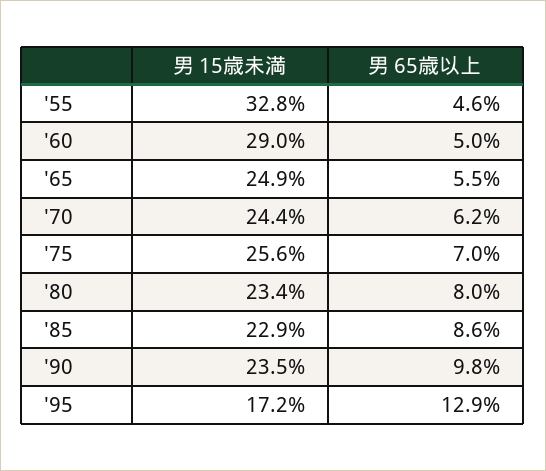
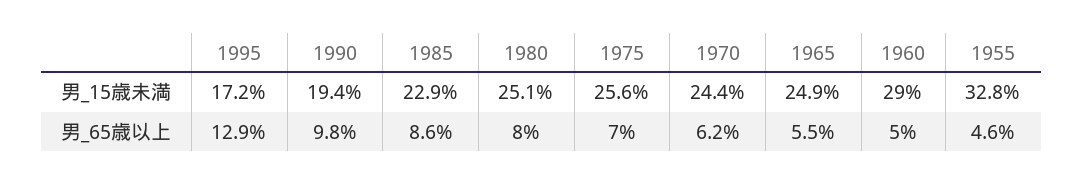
  {
    "男 15歳未満": {
      "'55": 32.8,
      "'60": 29,
      "'65": 24.9,
      "'70": 24.4,
      "'75": 25.6,
-     "'80": 23.4,
+     "'80": 25.1,
      "'85": 22.9,
-     "'90": 23.5,
+     "'90": 19.4,
      "'95": 17.2
    },
    "男 65歳以上": {
      "'55": 4.6,
      "'60": 5,
      "'65": 5.5,
      "'70": 6.2,
      "'75": 7,
      "'80": 8,
      "'85": 8.6,
      "'90": 9.8,
      "'95": 12.9
    }
  }

